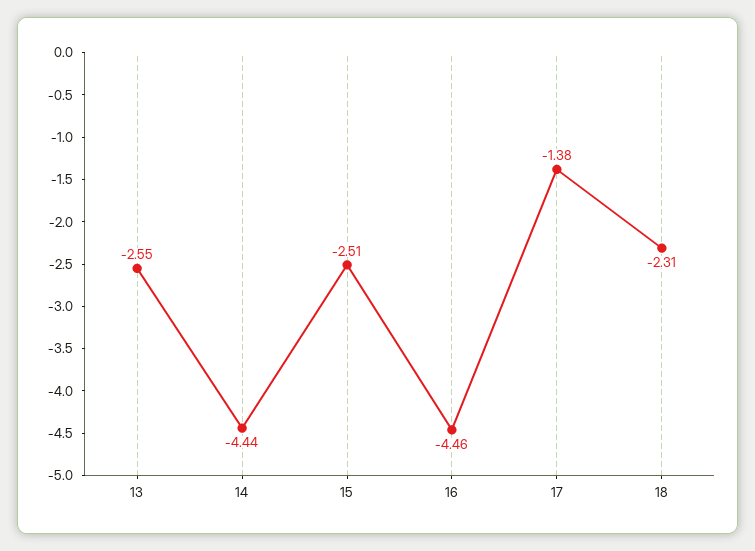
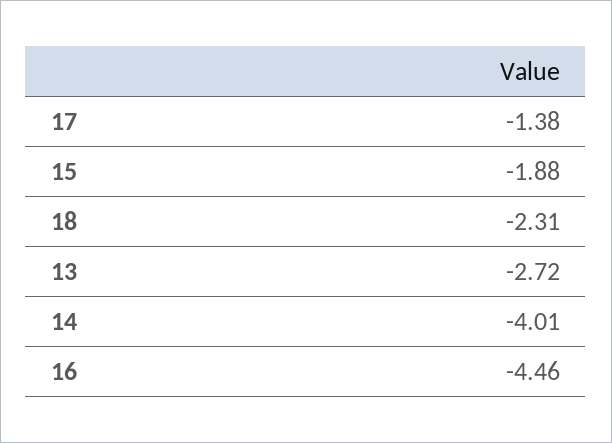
  {
-   "13": -2.55,
+   "13": -2.72,
-   "14": -4.44,
+   "14": -4.01,
-   "15": -2.51,
+   "15": -1.88,
    "16": -4.46,
    "17": -1.38,
    "18": -2.31
  }

